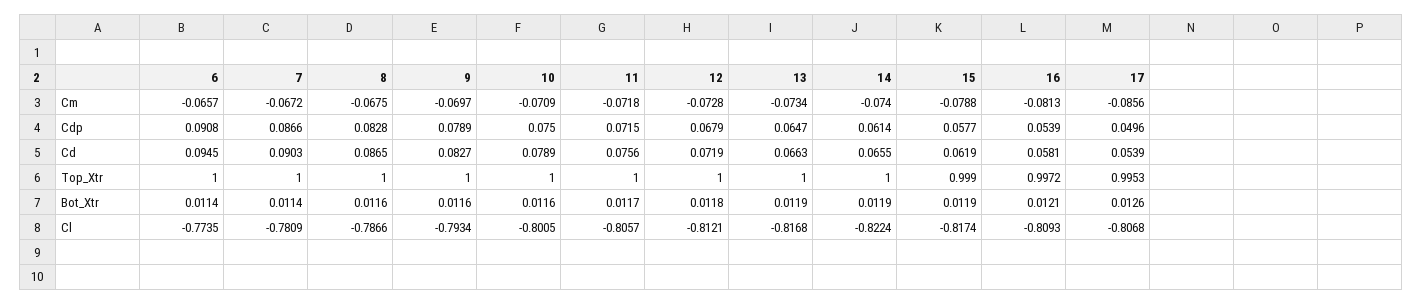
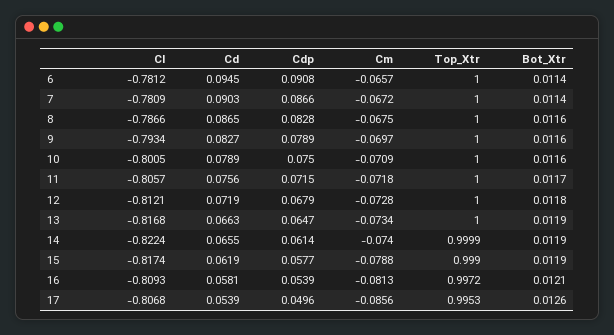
  {
    "6": {
      "Cm": -0.0657,
      "Cdp": 0.0908,
      "Cd": 0.0945,
      "Top_Xtr": 1,
      "Bot_Xtr": 0.0114,
-     "Cl": -0.7735
+     "Cl": -0.7812
    },
    "7": {
      "Cm": -0.0672,
      "Cdp": 0.0866,
      "Cd": 0.0903,
      "Top_Xtr": 1,
      "Bot_Xtr": 0.0114,
      "Cl": -0.7809
    },
    "8": {
      "Cm": -0.0675,
      "Cdp": 0.0828,
      "Cd": 0.0865,
      "Top_Xtr": 1,
      "Bot_Xtr": 0.0116,
      "Cl": -0.7866
    },
    "9": {
      "Cm": -0.0697,
      "Cdp": 0.0789,
      "Cd": 0.0827,
      "Top_Xtr": 1,
      "Bot_Xtr": 0.0116,
      "Cl": -0.7934
    },
    "10": {
      "Cm": -0.0709,
      "Cdp": 0.075,
      "Cd": 0.0789,
      "Top_Xtr": 1,
      "Bot_Xtr": 0.0116,
      "Cl": -0.8005
    },
    "11": {
      "Cm": -0.0718,
      "Cdp": 0.0715,
      "Cd": 0.0756,
      "Top_Xtr": 1,
      "Bot_Xtr": 0.0117,
      "Cl": -0.8057
    },
    "12": {
      "Cm": -0.0728,
      "Cdp": 0.0679,
      "Cd": 0.0719,
      "Top_Xtr": 1,
      "Bot_Xtr": 0.0118,
      "Cl": -0.8121
    },
    "13": {
      "Cm": -0.0734,
      "Cdp": 0.0647,
      "Cd": 0.0663,
      "Top_Xtr": 1,
      "Bot_Xtr": 0.0119,
      "Cl": -0.8168
    },
    "14": {
      "Cm": -0.074,
      "Cdp": 0.0614,
      "Cd": 0.0655,
-     "Top_Xtr": 1,
+     "Top_Xtr": 0.9999,
      "Bot_Xtr": 0.0119,
      "Cl": -0.8224
    },
    "15": {
      "Cm": -0.0788,
      "Cdp": 0.0577,
      "Cd": 0.0619,
      "Top_Xtr": 0.999,
      "Bot_Xtr": 0.0119,
      "Cl": -0.8174
    },
    "16": {
      "Cm": -0.0813,
      "Cdp": 0.0539,
      "Cd": 0.0581,
      "Top_Xtr": 0.9972,
      "Bot_Xtr": 0.0121,
      "Cl": -0.8093
    },
    "17": {
      "Cm": -0.0856,
      "Cdp": 0.0496,
      "Cd": 0.0539,
      "Top_Xtr": 0.9953,
      "Bot_Xtr": 0.0126,
      "Cl": -0.8068
    }
  }

